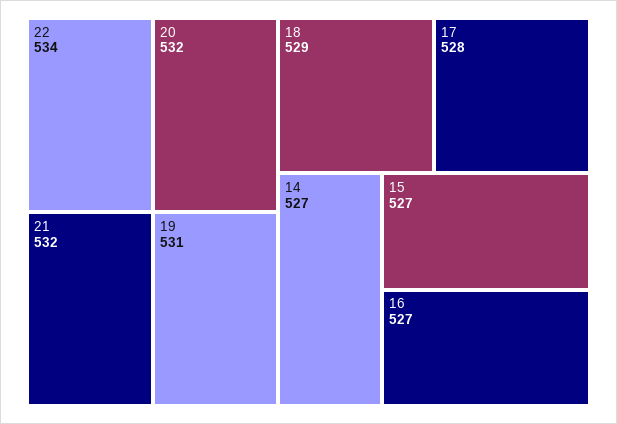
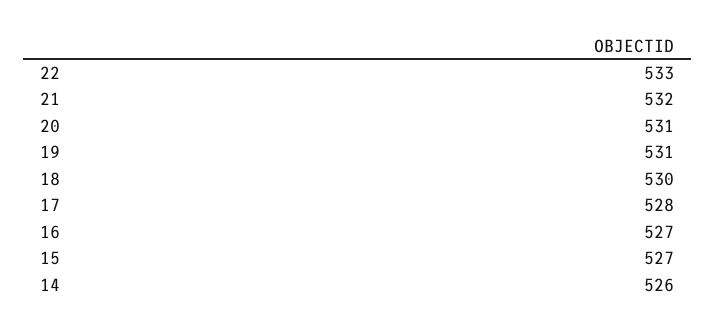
  {
-   "22": 534,
+   "22": 533,
-   "20": 532,
+   "20": 531,
    "21": 532,
    "19": 531,
-   "18": 529,
+   "18": 530,
    "17": 528,
-   "14": 527,
+   "14": 526,
    "15": 527,
    "16": 527
  }

